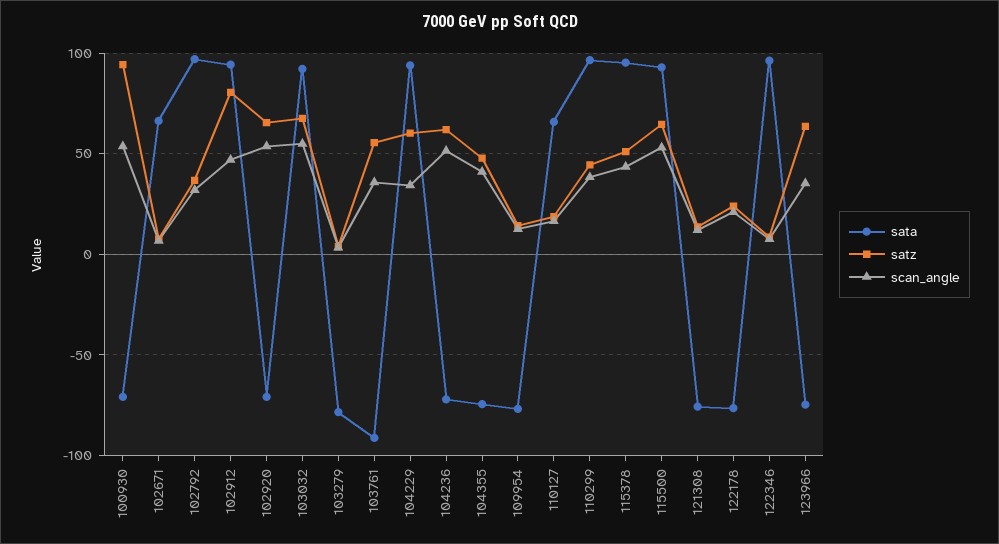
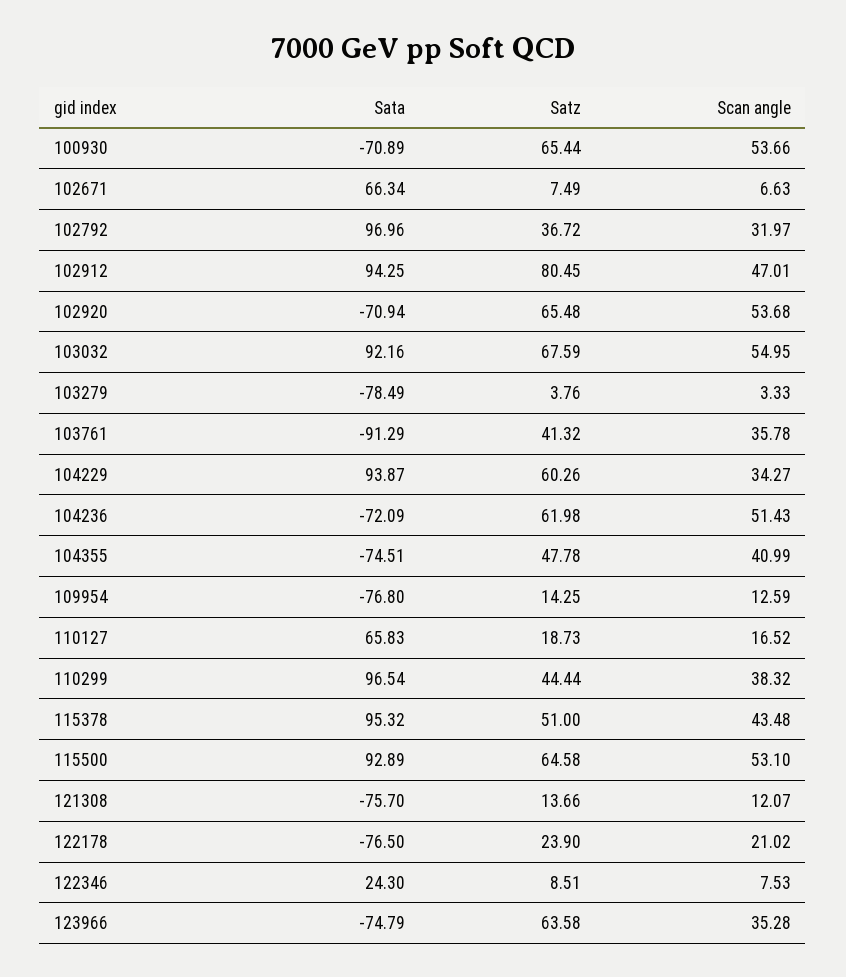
  {
    "sata": {
      "100930": -70.89,
      "102671": 66.34,
      "102792": 96.96,
      "102912": 94.25,
      "102920": -70.94,
      "103032": 92.16,
      "103279": -78.49,
      "103761": -91.29,
      "104229": 93.87,
      "104236": -72.09,
      "104355": -74.51,
      "109954": -76.8,
      "110127": 65.83,
      "110299": 96.54,
      "115378": 95.32,
      "115500": 92.89,
      "121308": -75.7,
      "122178": -76.5,
-     "122346": 95,
+     "122346": 24.3,
      "123966": -74.79
    },
    "satz": {
-     "100930": 95,
+     "100930": 65.44,
      "102671": 7.49,
      "102792": 36.72,
      "102912": 80.45,
      "102920": 65.48,
      "103032": 67.59,
      "103279": 3.76,
-     "103761": 55,
+     "103761": 41.32,
      "104229": 60.26,
      "104236": 61.98,
      "104355": 47.78,
      "109954": 14.25,
      "110127": 18.73,
      "110299": 44.44,
      "115378": 51,
      "115500": 64.58,
      "121308": 13.66,
      "122178": 23.9,
      "122346": 8.51,
      "123966": 63.58
    },
    "scan_angle": {
      "100930": 53.66,
      "102671": 6.63,
      "102792": 31.97,
      "102912": 47.01,
      "102920": 53.68,
      "103032": 54.95,
      "103279": 3.33,
      "103761": 35.78,
      "104229": 34.27,
      "104236": 51.43,
      "104355": 40.99,
      "109954": 12.59,
      "110127": 16.52,
      "110299": 38.32,
      "115378": 43.48,
      "115500": 53.1,
      "121308": 12.07,
      "122178": 21.02,
      "122346": 7.53,
      "123966": 35.28
    }
  }

